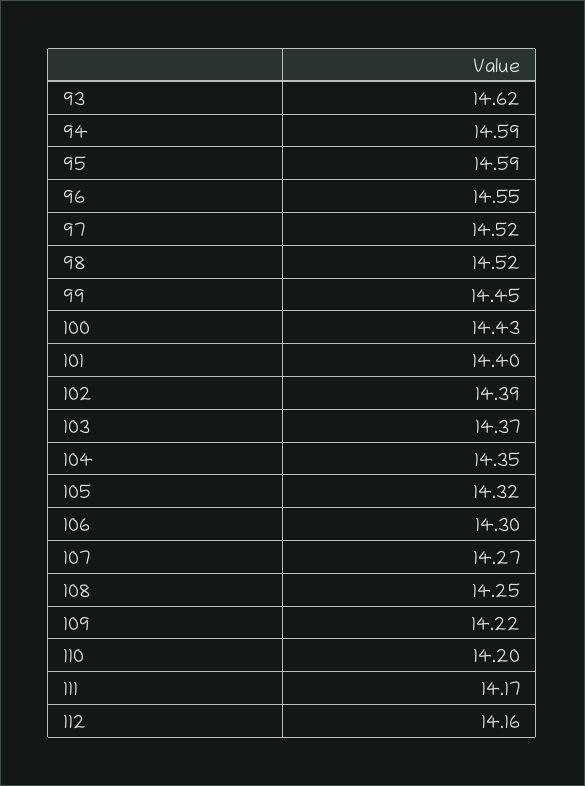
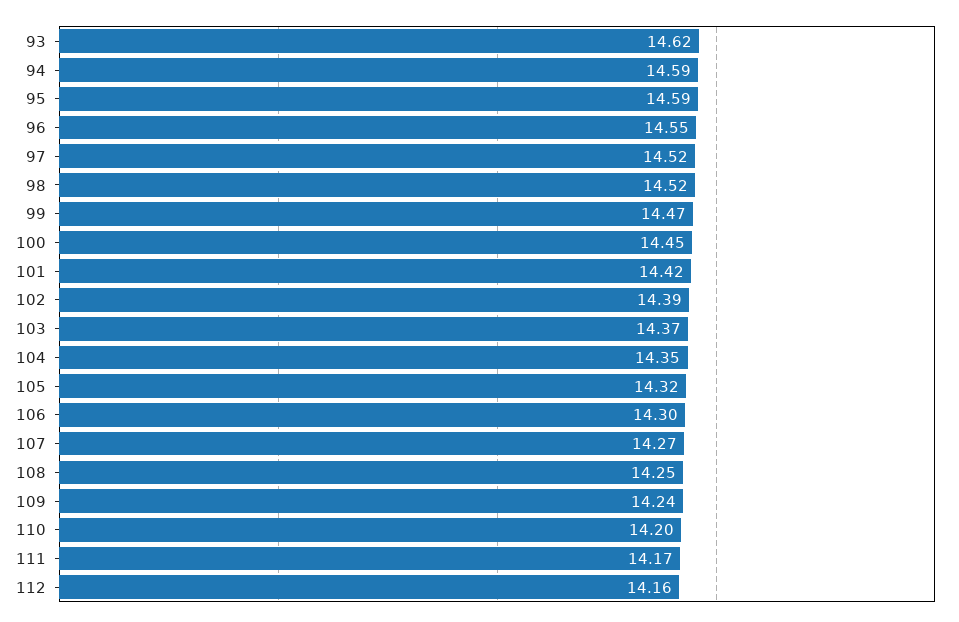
  {
    "93": 14.62,
    "94": 14.59,
    "95": 14.59,
    "96": 14.55,
    "97": 14.52,
    "98": 14.52,
-   "99": 14.45,
+   "99": 14.47,
-   "100": 14.43,
+   "100": 14.45,
-   "101": 14.4,
+   "101": 14.42,
    "102": 14.39,
    "103": 14.37,
    "104": 14.35,
    "105": 14.32,
    "106": 14.3,
    "107": 14.27,
    "108": 14.25,
-   "109": 14.22,
+   "109": 14.24,
    "110": 14.2,
    "111": 14.17,
    "112": 14.16
  }

